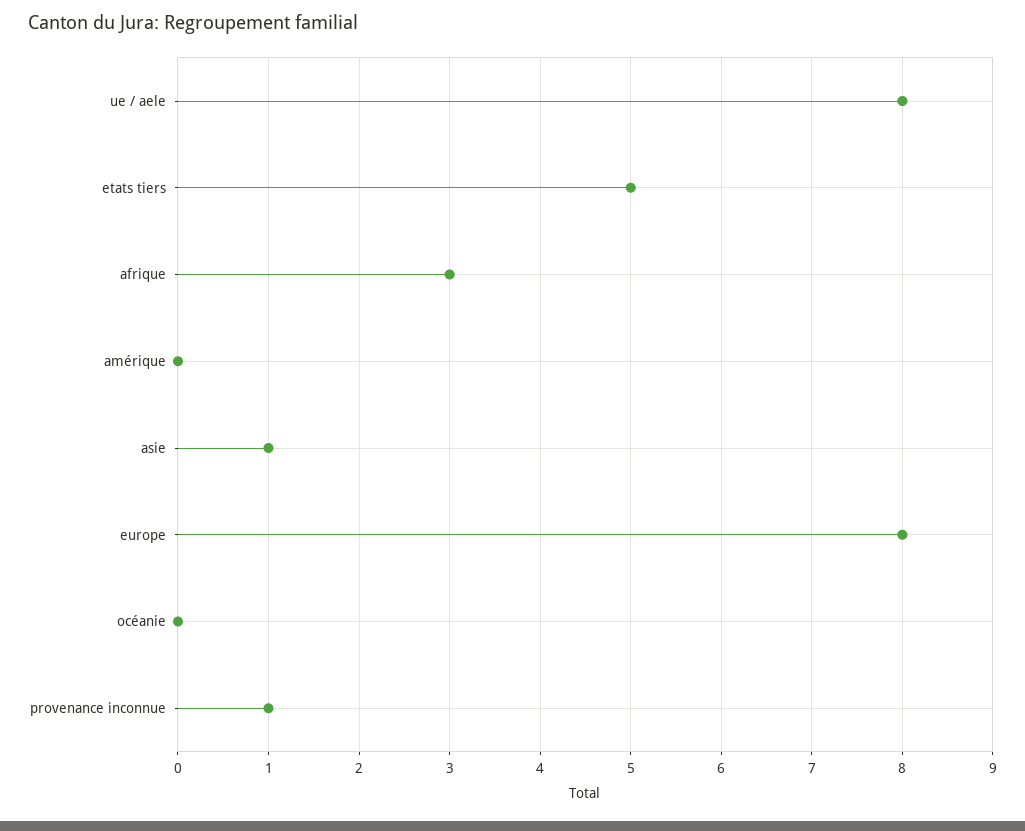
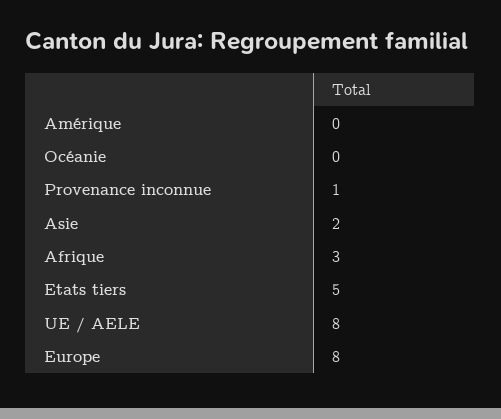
  {
    "ue / aele": 8,
    "etats tiers": 5,
    "afrique": 3,
    "amérique": 0,
-   "asie": 1,
+   "asie": 2,
    "europe": 8,
    "océanie": 0,
    "provenance inconnue": 1
  }

